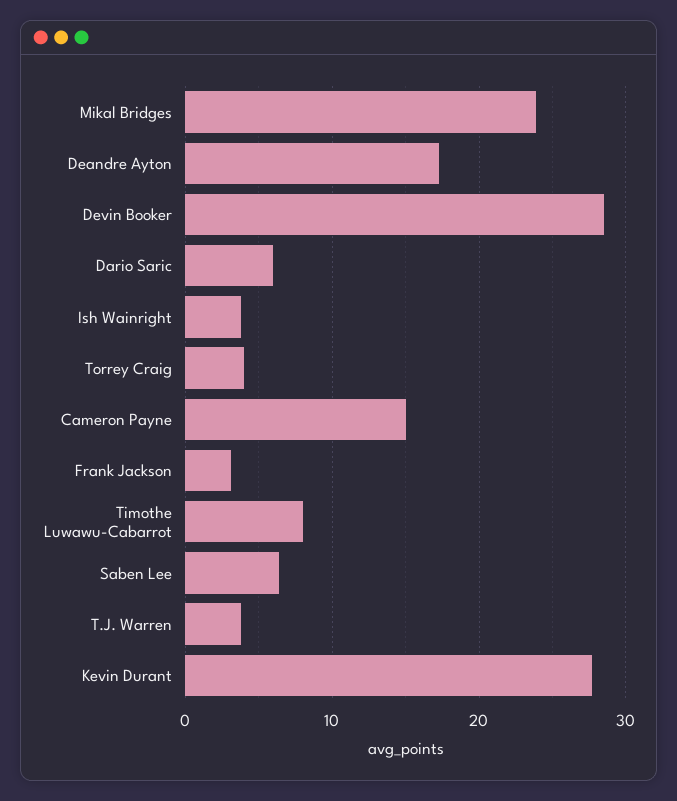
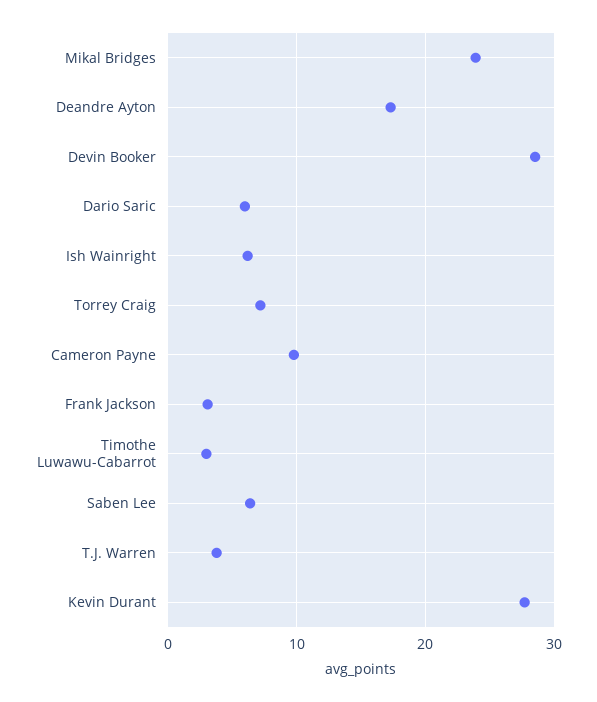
  {
    "Mikal Bridges": 24,
    "Deandre Ayton": 17,
    "Devin Booker": 29,
    "Dario Saric": 6,
-   "Ish Wainright": 4,
+   "Ish Wainright": 6,
-   "Torrey Craig": 4,
+   "Torrey Craig": 7,
-   "Cameron Payne": 15,
+   "Cameron Payne": 10,
    "Frank Jackson": 3,
-   "Timothe Luwawu-Cabarrot": 8,
+   "Timothe Luwawu-Cabarrot": 3,
    "Saben Lee": 6,
    "T.J. Warren": 4,
    "Kevin Durant": 28
  }

